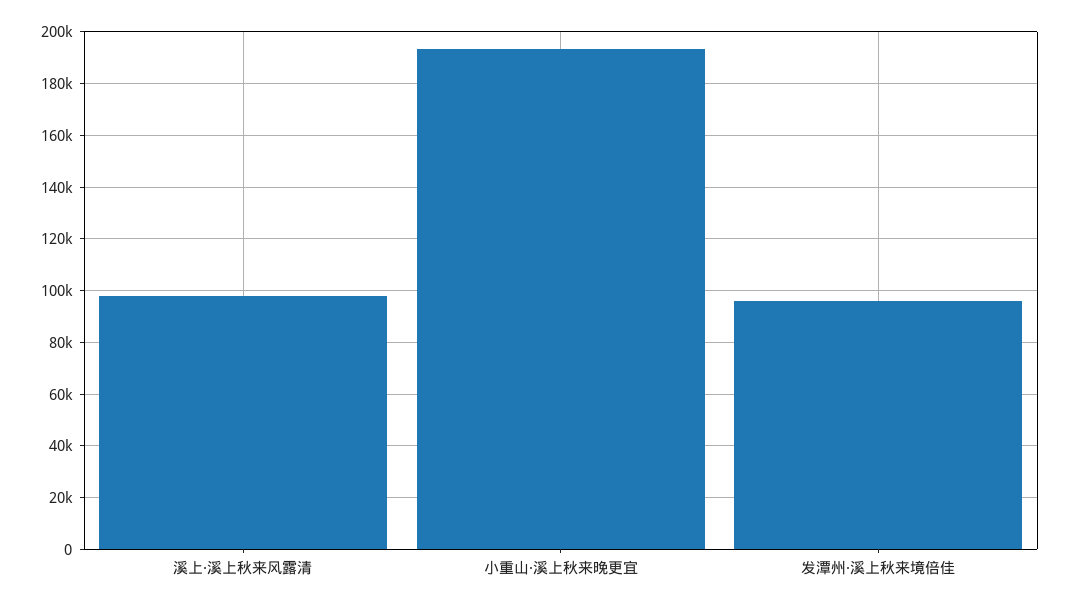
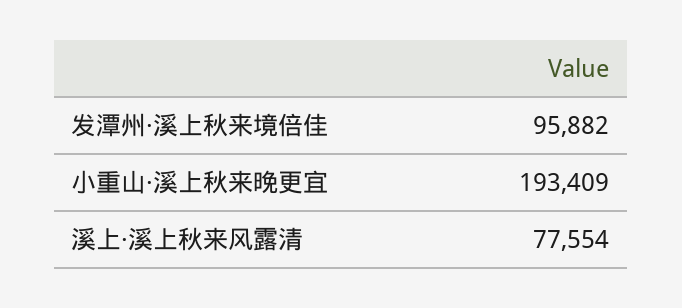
  {
-   "溪上·溪上秋来风露清": 97500,
+   "溪上·溪上秋来风露清": 77554,
    "小重山·溪上秋来晚更宜": 193409,
    "发潭州·溪上秋来境倍佳": 95882
  }

